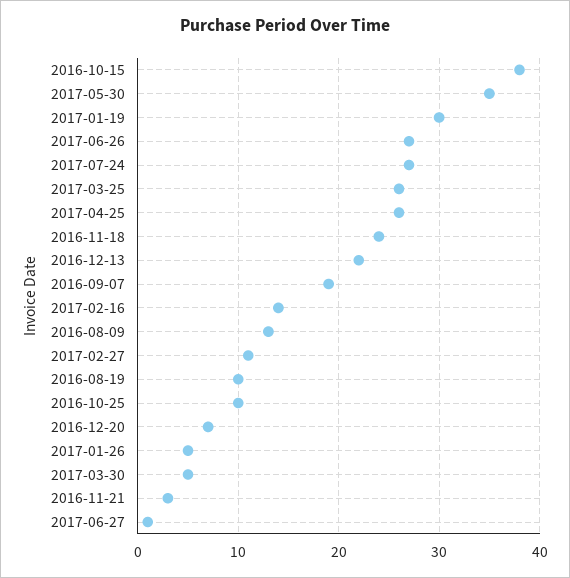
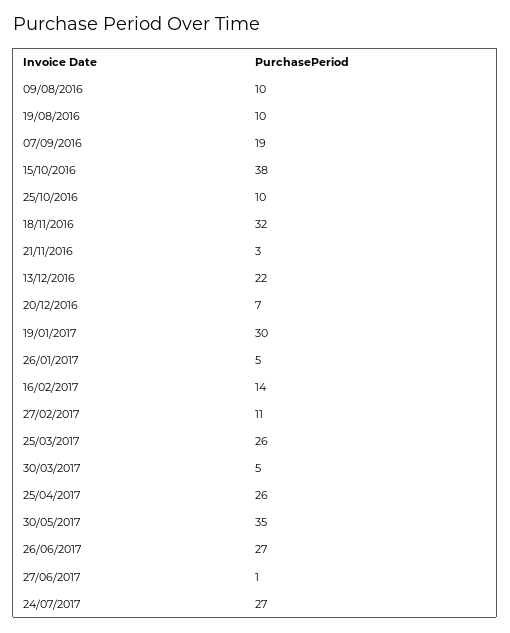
  {
    "2016-10-15": 38,
    "2017-05-30": 35,
    "2017-01-19": 30,
    "2017-06-26": 27,
    "2017-07-24": 27,
    "2017-03-25": 26,
    "2017-04-25": 26,
-   "2016-11-18": 24,
+   "2016-11-18": 32,
    "2016-12-13": 22,
    "2016-09-07": 19,
    "2017-02-16": 14,
-   "2016-08-09": 13,
+   "2016-08-09": 10,
    "2017-02-27": 11,
    "2016-08-19": 10,
    "2016-10-25": 10,
    "2016-12-20": 7,
    "2017-01-26": 5,
    "2017-03-30": 5,
    "2016-11-21": 3,
    "2017-06-27": 1
  }

